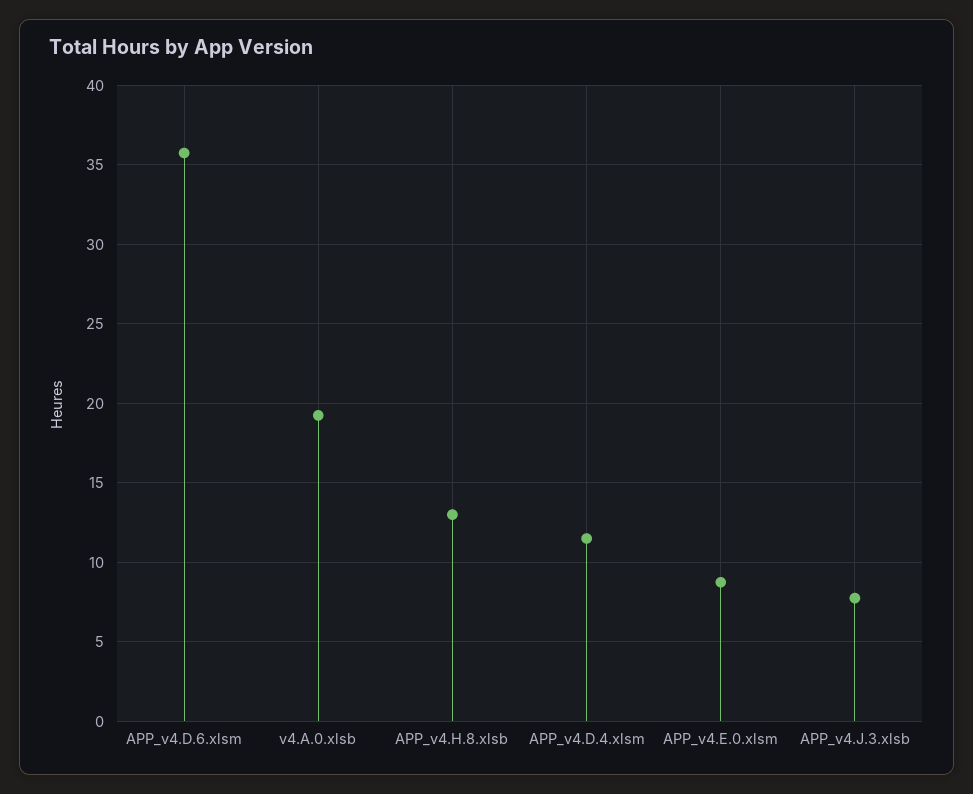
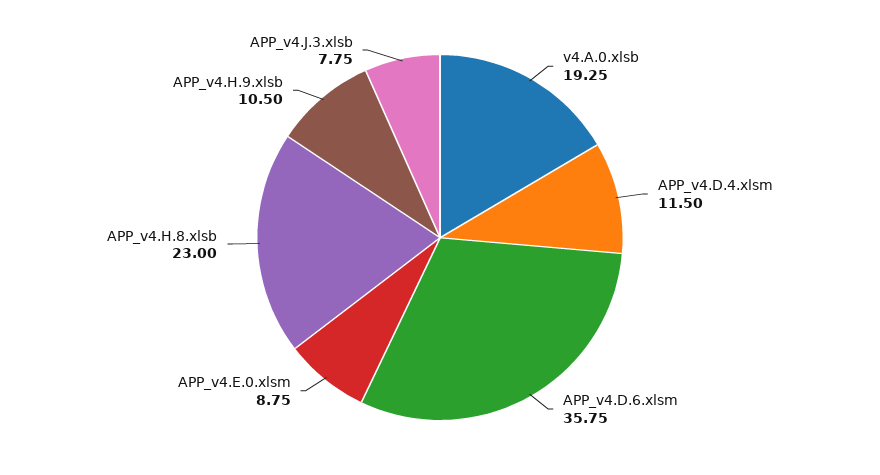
  {
    "APP_v4.D.6.xlsm": 35.75,
    "v4.A.0.xlsb": 19.25,
-   "APP_v4.H.8.xlsb": 13,
+   "APP_v4.H.8.xlsb": 23,
    "APP_v4.D.4.xlsm": 11.5,
    "APP_v4.E.0.xlsm": 8.75,
-   "APP_v4.J.3.xlsb": 7.75
+   "APP_v4.J.3.xlsb": 7.75,
+   "APP_v4.H.9.xlsb": 10.5
  }

